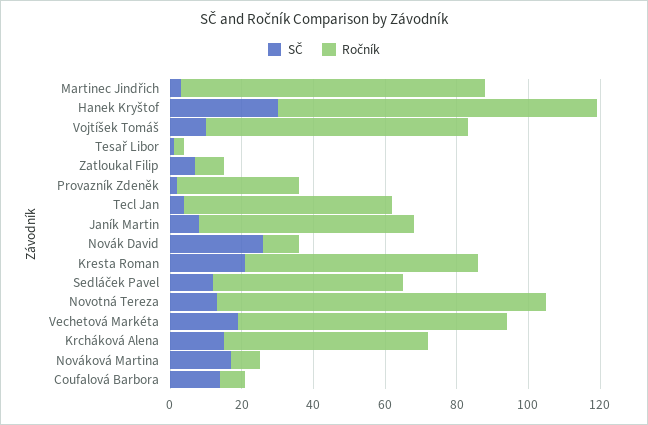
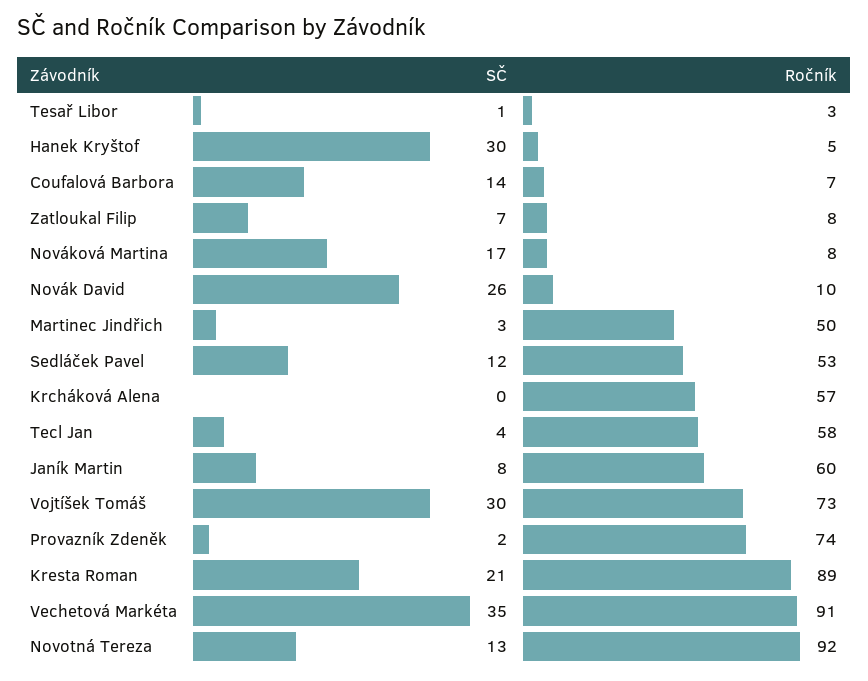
  {
    "SČ": {
      "Martinec Jindřich": 3,
      "Hanek Kryštof": 30,
-     "Vojtíšek Tomáš": 10,
+     "Vojtíšek Tomáš": 30,
      "Tesař Libor": 1,
      "Zatloukal Filip": 7,
      "Provazník Zdeněk": 2,
      "Tecl Jan": 4,
      "Janík Martin": 8,
      "Novák David": 26,
      "Kresta Roman": 21,
      "Sedláček Pavel": 12,
      "Novotná Tereza": 13,
-     "Vechetová Markéta": 20,
+     "Vechetová Markéta": 35,
-     "Krcháková Alena": 15,
+     "Krcháková Alena": 0,
      "Nováková Martina": 17,
      "Coufalová Barbora": 14
    },
    "Ročník": {
-     "Martinec Jindřich": 85,
+     "Martinec Jindřich": 50,
-     "Hanek Kryštof": 90,
+     "Hanek Kryštof": 5,
      "Vojtíšek Tomáš": 73,
      "Tesař Libor": 3,
      "Zatloukal Filip": 8,
-     "Provazník Zdeněk": 35,
+     "Provazník Zdeněk": 74,
      "Tecl Jan": 58,
      "Janík Martin": 60,
      "Novák David": 10,
-     "Kresta Roman": 65,
+     "Kresta Roman": 89,
      "Sedláček Pavel": 53,
      "Novotná Tereza": 92,
-     "Vechetová Markéta": 75,
+     "Vechetová Markéta": 91,
      "Krcháková Alena": 57,
      "Nováková Martina": 8,
      "Coufalová Barbora": 7
    }
  }

